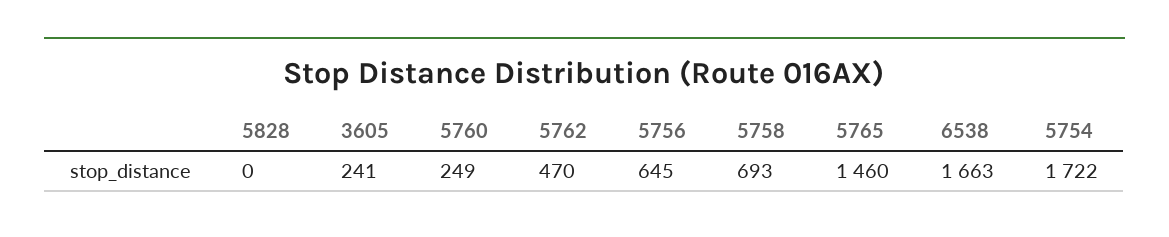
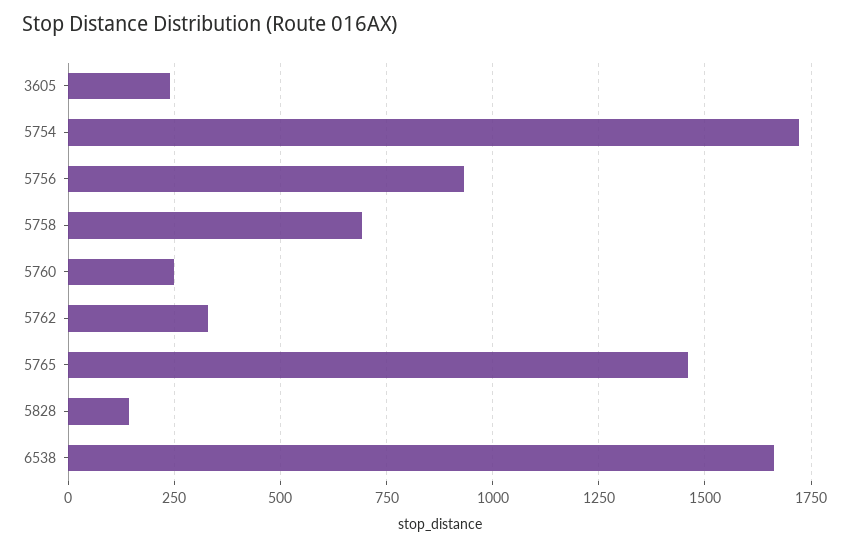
  {
-   "5828": 0,
+   "5828": 150,
    "3605": 241,
    "5760": 249,
-   "5762": 470,
+   "5762": 325,
-   "5756": 645,
+   "5756": 925,
    "5758": 693,
    "5765": 1460,
    "6538": 1663,
    "5754": 1722
  }

